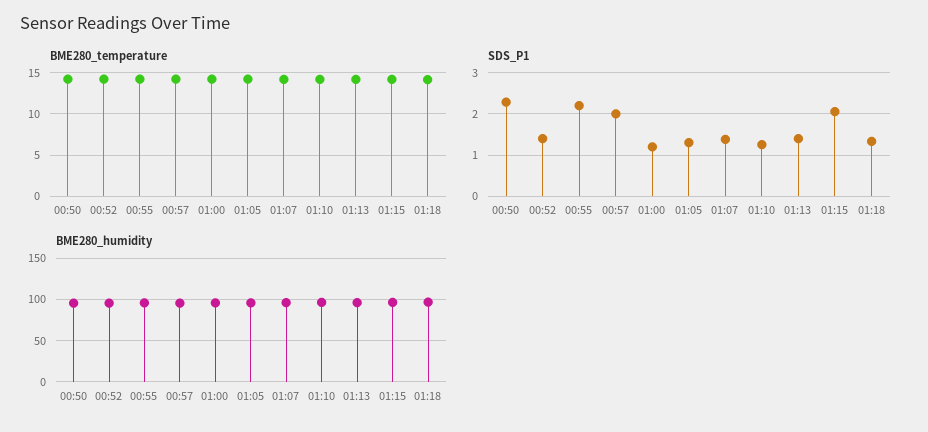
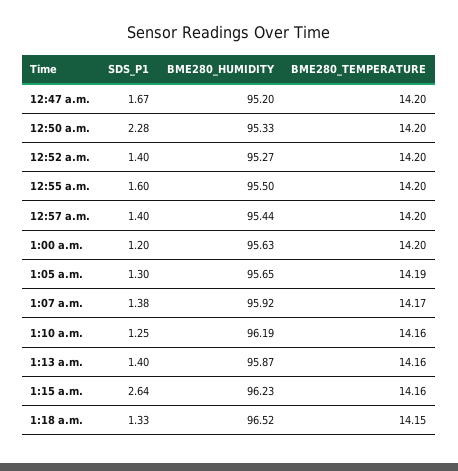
  {
    "BME280_temperature": {
      "00:50": 14.2,
      "00:52": 14.2,
      "00:55": 14.2,
      "00:57": 14.2,
      "01:00": 14.2,
      "01:05": 14.19,
      "01:07": 14.17,
      "01:10": 14.16,
      "01:13": 14.16,
      "01:15": 14.16,
-     "01:18": 14.15
+     "01:18": 14.15,
+     "12:47 a.m.": 14.2
    },
    "SDS_P1": {
      "00:50": 2.28,
      "00:52": 1.4,
-     "00:55": 2.2,
+     "00:55": 1.6,
-     "00:57": 2,
+     "00:57": 1.4,
      "01:00": 1.2,
      "01:05": 1.3,
      "01:07": 1.38,
      "01:10": 1.25,
      "01:13": 1.4,
-     "01:15": 2,
+     "01:15": 2.64,
-     "01:18": 1.33
+     "01:18": 1.33,
+     "12:47 a.m.": 1.67
    },
    "BME280_humidity": {
      "00:50": 95.33,
      "00:52": 95.27,
      "00:55": 95.5,
      "00:57": 95.44,
      "01:00": 95.63,
      "01:05": 95.65,
      "01:07": 95.92,
      "01:10": 96.19,
      "01:13": 95.87,
      "01:15": 96.23,
-     "01:18": 96.52
+     "01:18": 96.52,
+     "12:47 a.m.": 95.2
    }
  }

